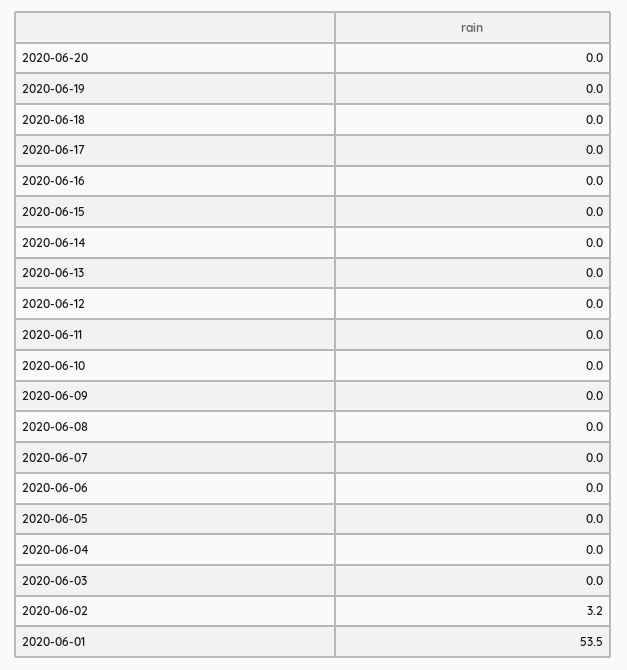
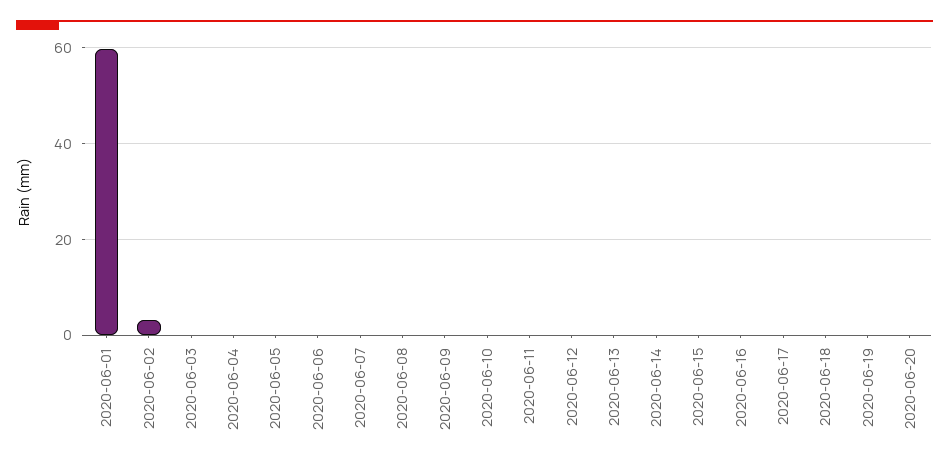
  {
    "2020-06-20": 0,
    "2020-06-19": 0,
    "2020-06-18": 0,
    "2020-06-17": 0,
    "2020-06-16": 0,
    "2020-06-15": 0,
    "2020-06-14": 0,
    "2020-06-13": 0,
    "2020-06-12": 0,
    "2020-06-11": 0,
    "2020-06-10": 0,
    "2020-06-09": 0,
    "2020-06-08": 0,
    "2020-06-07": 0,
    "2020-06-06": 0,
    "2020-06-05": 0,
    "2020-06-04": 0,
    "2020-06-03": 0,
    "2020-06-02": 3.2,
-   "2020-06-01": 53.5
+   "2020-06-01": 60
  }

